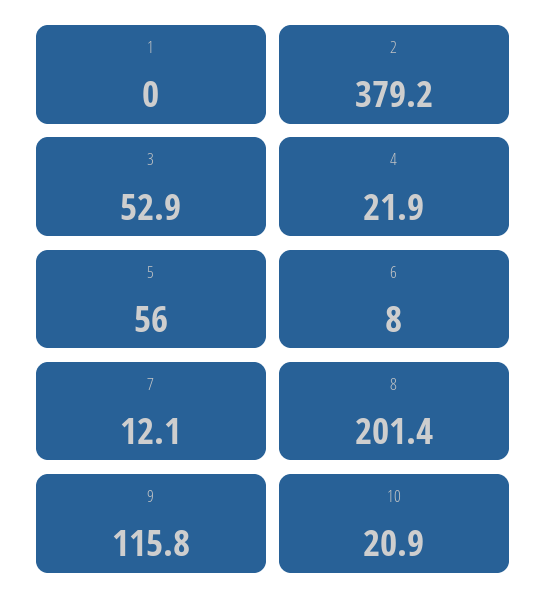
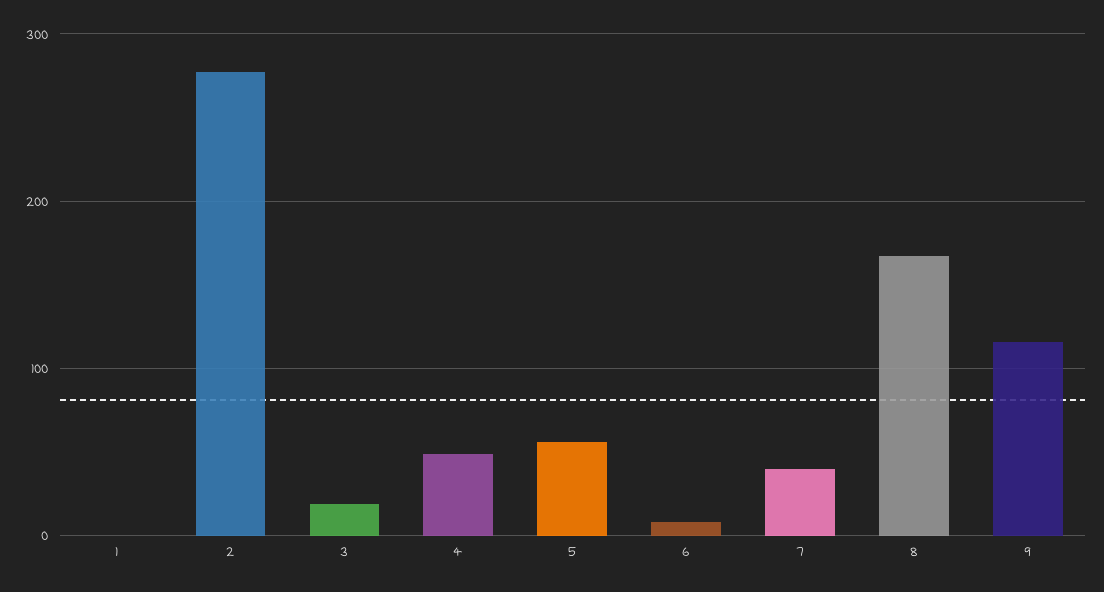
  {
    "1": 0,
-   "2": 379.2,
+   "2": 280,
-   "3": 52.9,
+   "3": 20,
-   "4": 21.9,
+   "4": 50,
    "5": 56,
    "6": 8,
-   "7": 12.1,
+   "7": 40,
-   "8": 201.4,
+   "8": 170,
-   "9": 115.8,
+   "9": 115.8
-   "10": 20.9
  }

